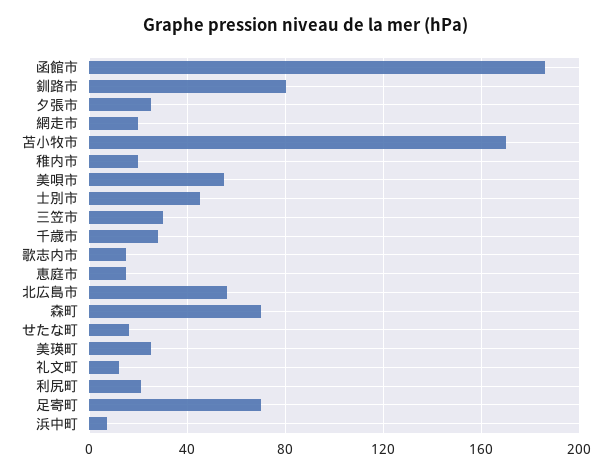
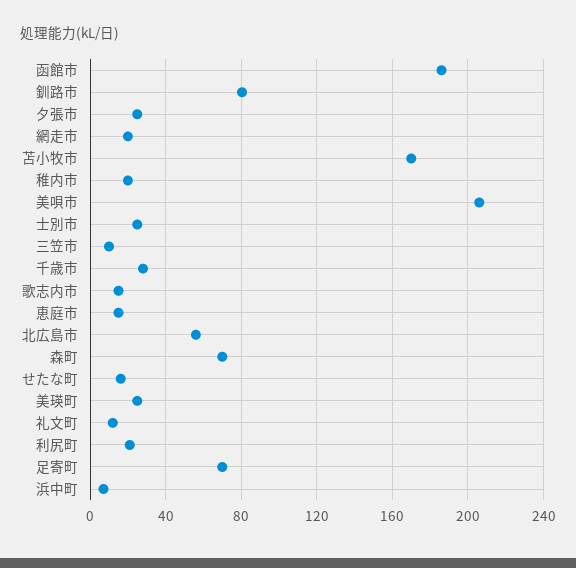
  {
    "函館市": 185,
    "釧路市": 80,
    "夕張市": 25,
    "網走市": 20,
    "苫小牧市": 170,
    "稚内市": 20,
-   "美唄市": 55,
+   "美唄市": 205,
-   "士別市": 45,
+   "士別市": 25,
-   "三笠市": 30,
+   "三笠市": 10,
    "千歳市": 30,
    "歌志内市": 15,
    "恵庭市": 15,
    "北広島市": 55,
    "森町": 70,
    "せたな町": 15,
    "美瑛町": 25,
    "礼文町": 10,
    "利尻町": 20,
    "足寄町": 70,
    "浜中町": 5
  }

